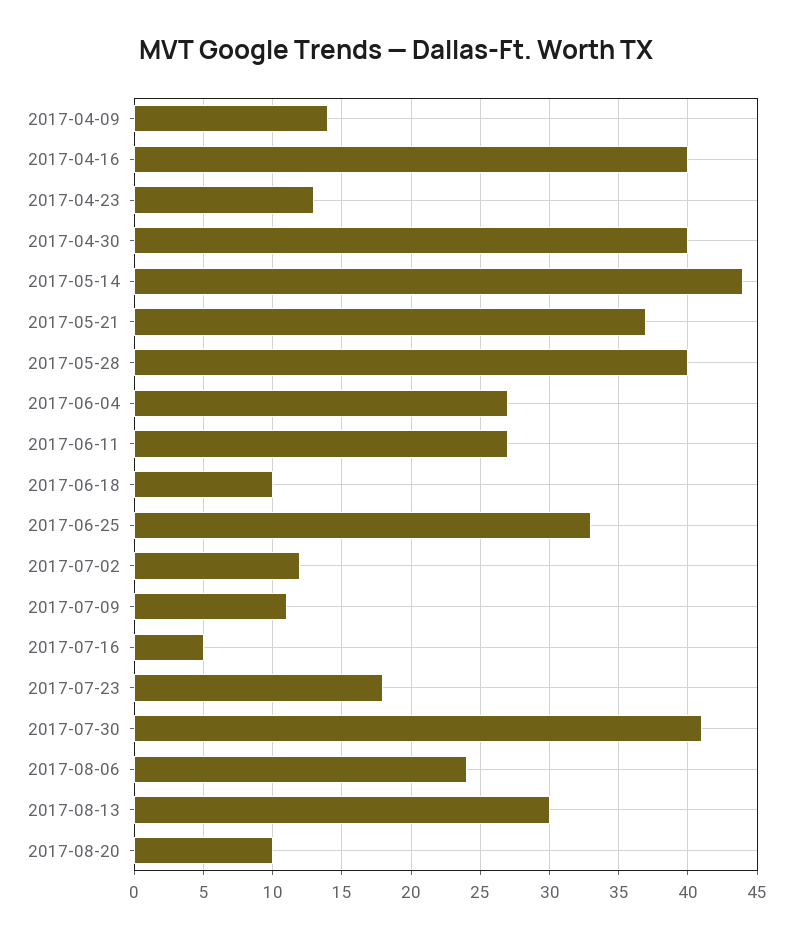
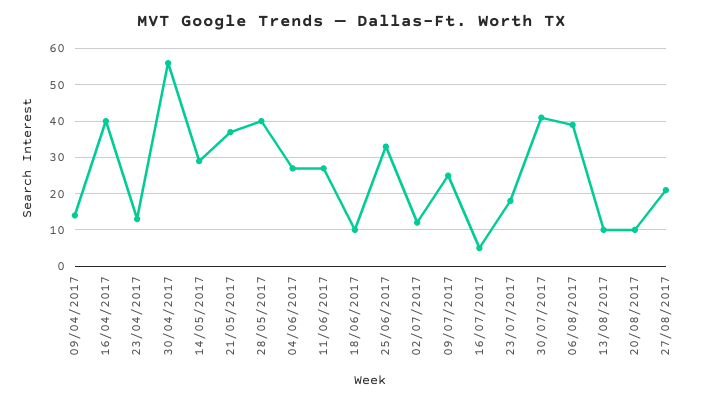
  {
    "2017-04-09": 14,
    "2017-04-16": 40,
    "2017-04-23": 13,
-   "2017-04-30": 40,
+   "2017-04-30": 55,
-   "2017-05-14": 44,
+   "2017-05-14": 30,
    "2017-05-21": 37,
    "2017-05-28": 40,
    "2017-06-04": 27,
    "2017-06-11": 27,
    "2017-06-18": 10,
    "2017-06-25": 33,
    "2017-07-02": 12,
-   "2017-07-09": 11,
+   "2017-07-09": 25,
    "2017-07-16": 5,
    "2017-07-23": 18,
    "2017-07-30": 41,
-   "2017-08-06": 24,
+   "2017-08-06": 40,
-   "2017-08-13": 30,
+   "2017-08-13": 10,
-   "2017-08-20": 10
+   "2017-08-20": 10,
+   "27/08/2017": 20
  }

